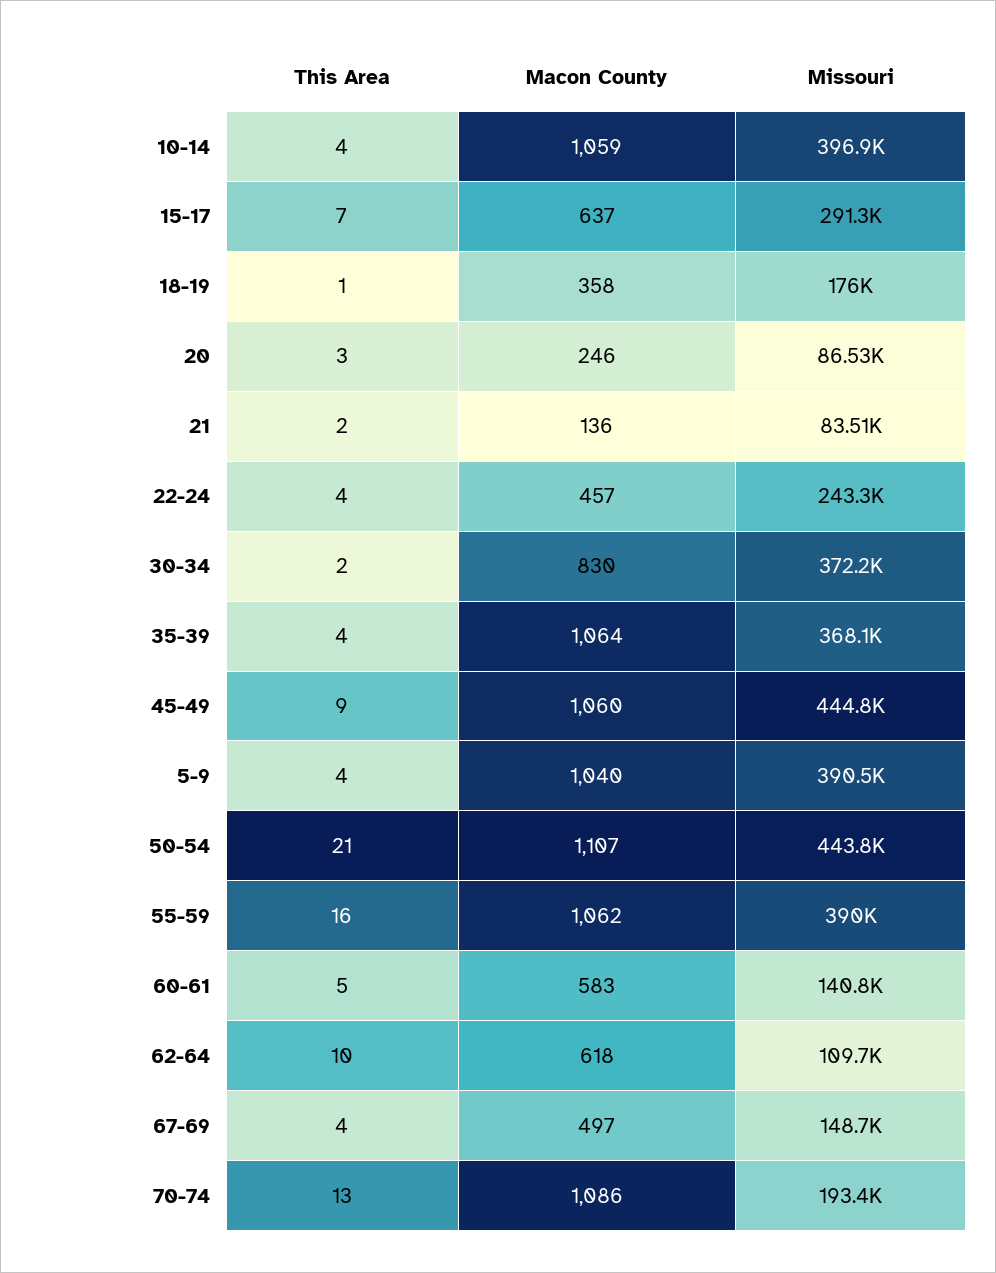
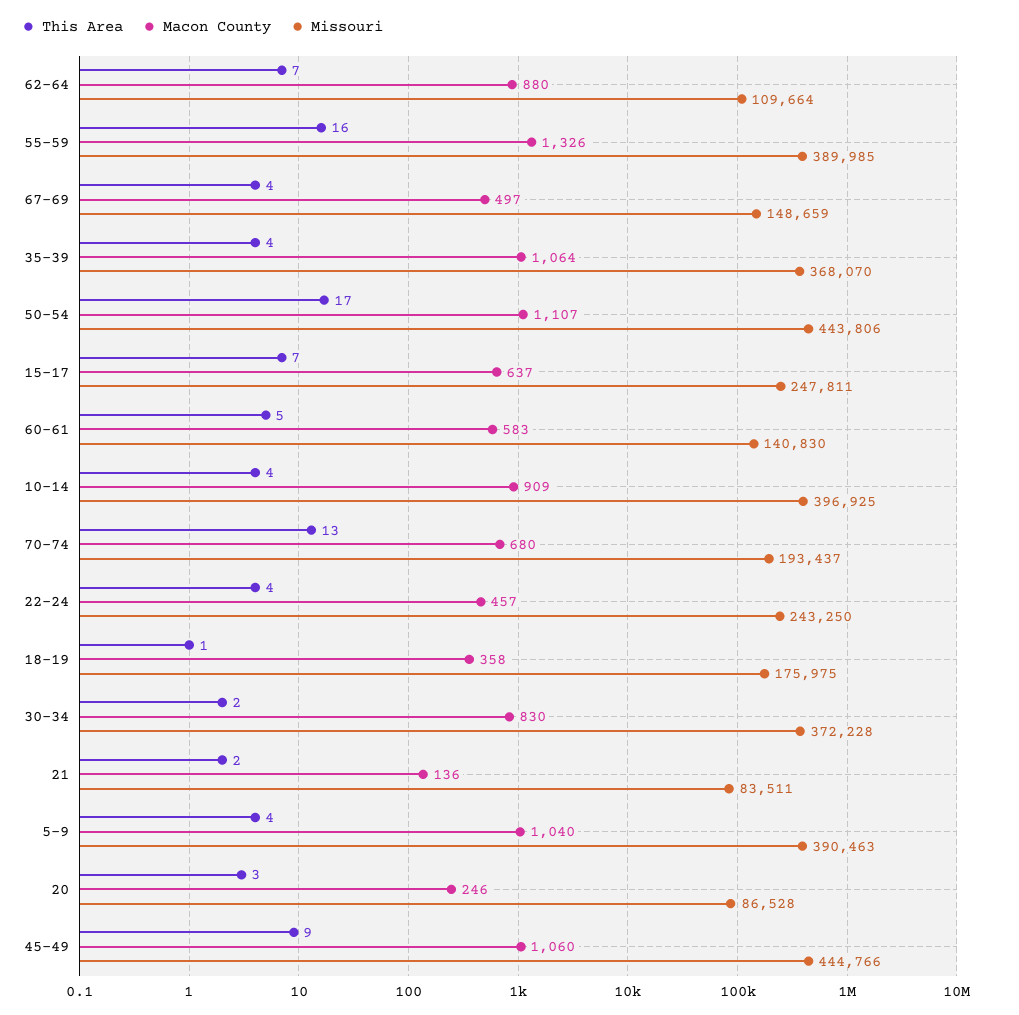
  {
    "This Area": {
      "10-14": 4,
      "15-17": 7,
      "18-19": 1,
      "20": 3,
      "21": 2,
      "22-24": 4,
      "30-34": 2,
      "35-39": 4,
      "45-49": 9,
      "5-9": 4,
-     "50-54": 21,
+     "50-54": 17,
      "55-59": 16,
      "60-61": 5,
-     "62-64": 10,
+     "62-64": 7,
      "67-69": 4,
      "70-74": 13
    },
    "Macon County": {
-     "10-14": 1059,
+     "10-14": 909,
      "15-17": 637,
      "18-19": 358,
      "20": 246,
      "21": 136,
      "22-24": 457,
      "30-34": 830,
      "35-39": 1064,
      "45-49": 1060,
      "5-9": 1040,
      "50-54": 1107,
-     "55-59": 1062,
+     "55-59": 1326,
      "60-61": 583,
-     "62-64": 618,
+     "62-64": 880,
      "67-69": 497,
-     "70-74": 1086
+     "70-74": 680
    },
    "Missouri": {
      "10-14": 396925,
-     "15-17": 291300,
+     "15-17": 247811,
      "18-19": 175975,
      "20": 86528,
      "21": 83511,
      "22-24": 243250,
      "30-34": 372228,
      "35-39": 368070,
      "45-49": 444766,
      "5-9": 390463,
      "50-54": 443806,
      "55-59": 389985,
      "60-61": 140830,
      "62-64": 109664,
      "67-69": 148659,
      "70-74": 193437
    }
  }

